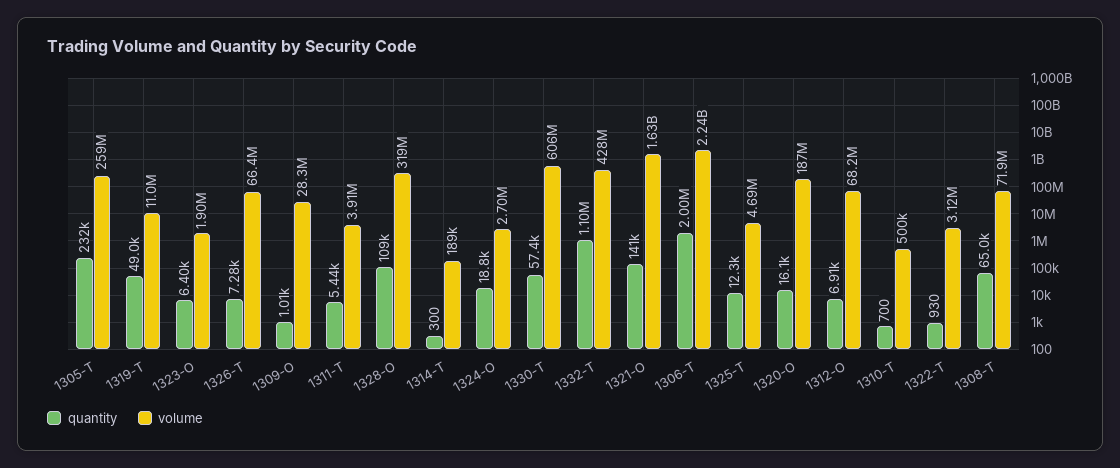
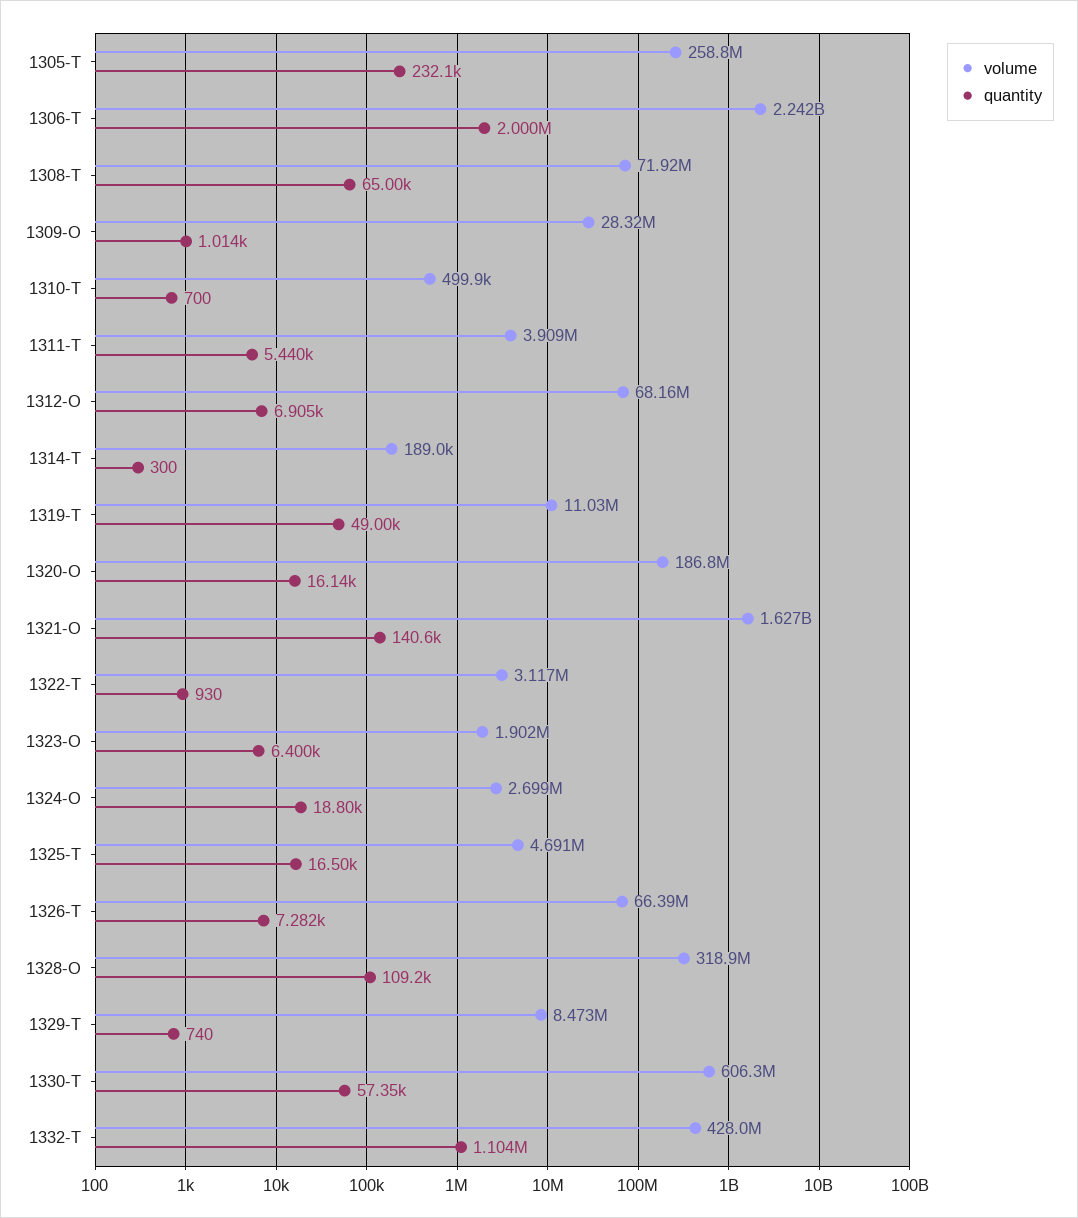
  {
    "quantity": {
      "1305-T": 232100,
      "1319-T": 49000,
      "1323-O": 6400,
      "1326-T": 7282,
      "1309-O": 1014,
      "1311-T": 5440,
      "1328-O": 109200,
      "1314-T": 300,
      "1324-O": 18800,
      "1330-T": 57350,
      "1332-T": 1104000,
      "1321-O": 140600,
      "1306-T": 2000000,
-     "1325-T": 12300,
+     "1325-T": 16500,
      "1320-O": 16140,
      "1312-O": 6905,
      "1310-T": 700,
      "1322-T": 930,
-     "1308-T": 65000
+     "1308-T": 65000,
+     "1329-T": 740
    },
    "volume": {
      "1305-T": 258800000,
      "1319-T": 11030000,
      "1323-O": 1902000,
      "1326-T": 66390000,
      "1309-O": 28320000,
      "1311-T": 3909000,
      "1328-O": 318900000,
      "1314-T": 189000,
      "1324-O": 2699000,
      "1330-T": 606300000,
      "1332-T": 428000000,
      "1321-O": 1627000000,
      "1306-T": 2242000000,
      "1325-T": 4691000,
      "1320-O": 186800000,
      "1312-O": 68160000,
      "1310-T": 499900,
      "1322-T": 3117000,
-     "1308-T": 71920000
+     "1308-T": 71920000,
+     "1329-T": 8473000
    }
  }

